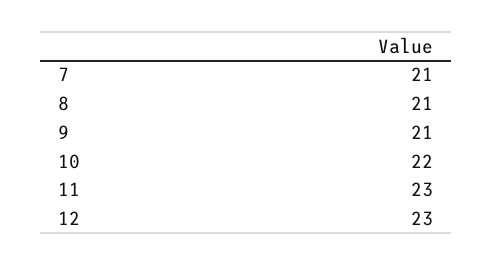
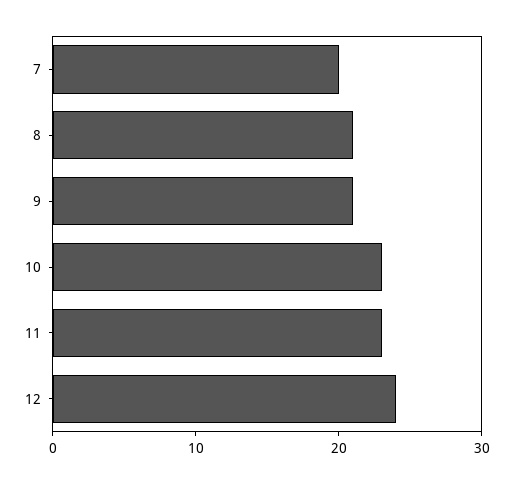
  {
-   "7": 21,
+   "7": 20,
    "8": 21,
    "9": 21,
-   "10": 22,
+   "10": 23,
    "11": 23,
-   "12": 23
+   "12": 24
  }

